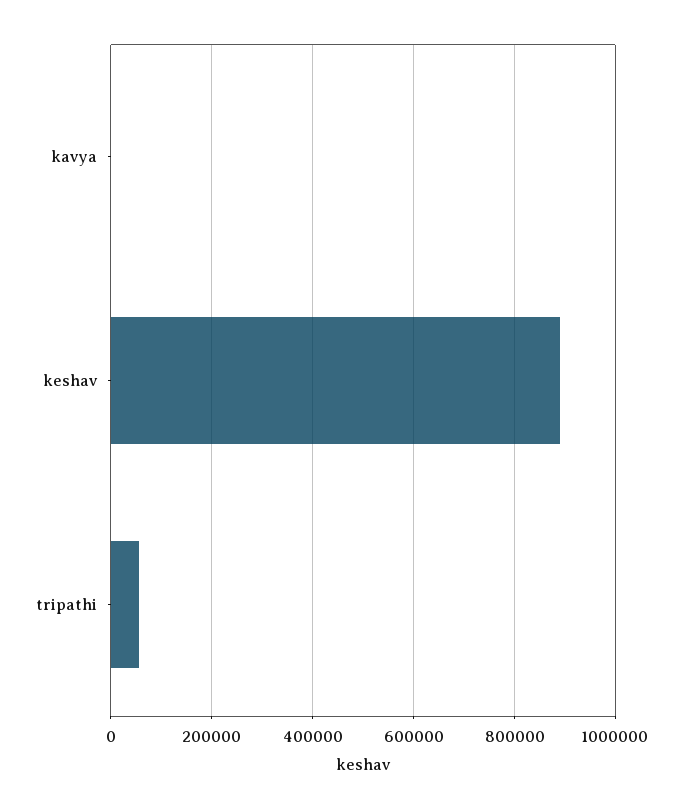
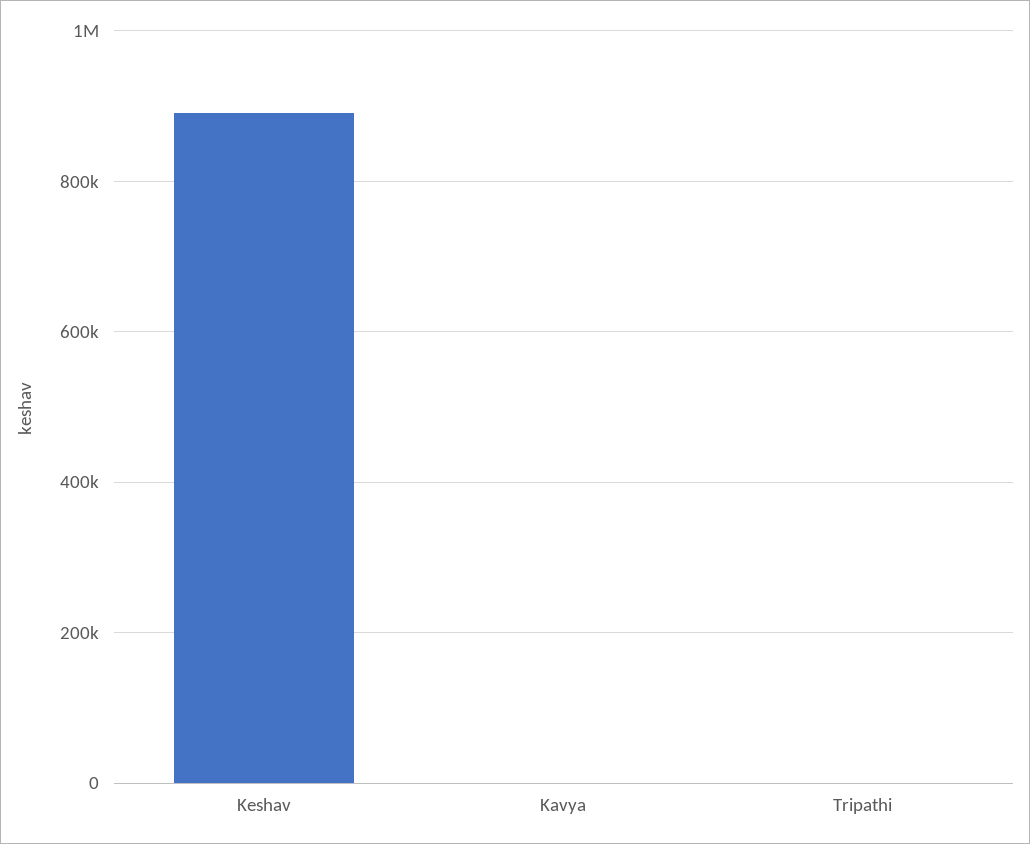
  {
    "kavya": 0,
    "keshav": 900000,
-   "tripathi": 60000
+   "tripathi": 0
  }

